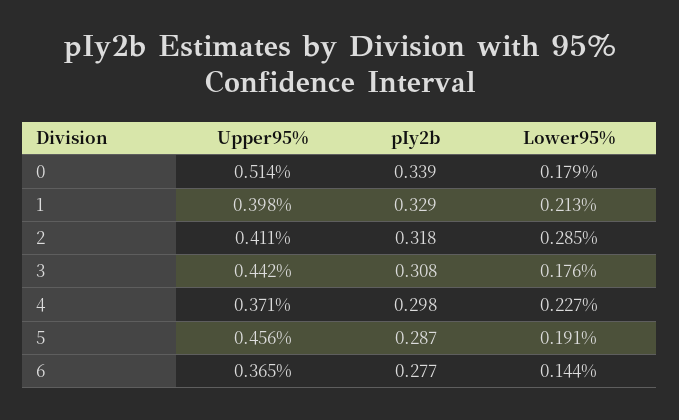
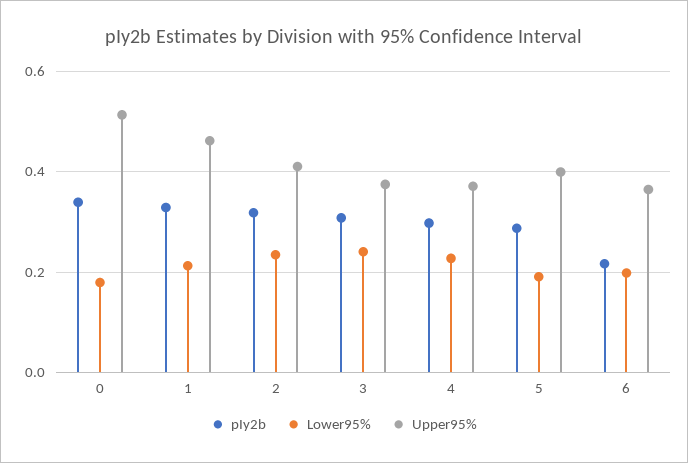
  {
    "Upper95%": {
      "0": 0.514,
-     "1": 0.398,
+     "1": 0.46,
      "2": 0.411,
-     "3": 0.442,
+     "3": 0.38,
      "4": 0.371,
-     "5": 0.456,
+     "5": 0.4,
      "6": 0.365
    },
    "pIy2b": {
      "0": 0.339,
      "1": 0.329,
      "2": 0.318,
      "3": 0.308,
      "4": 0.298,
      "5": 0.287,
-     "6": 0.277
+     "6": 0.22
    },
    "Lower95%": {
      "0": 0.179,
      "1": 0.213,
-     "2": 0.285,
+     "2": 0.24,
-     "3": 0.176,
+     "3": 0.24,
      "4": 0.227,
      "5": 0.191,
-     "6": 0.144
+     "6": 0.2
    }
  }

